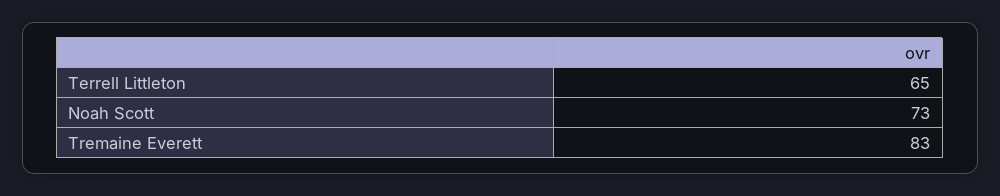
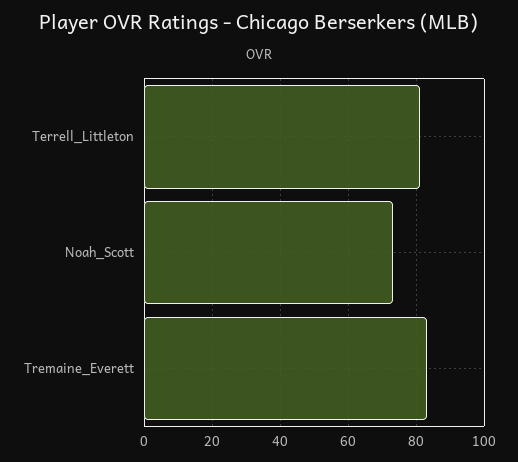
  {
-   "Terrell Littleton": 65,
+   "Terrell Littleton": 80,
    "Noah Scott": 73,
    "Tremaine Everett": 83
  }

